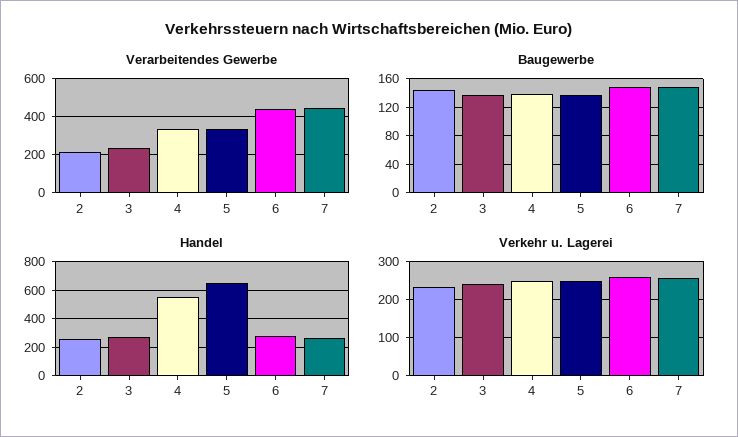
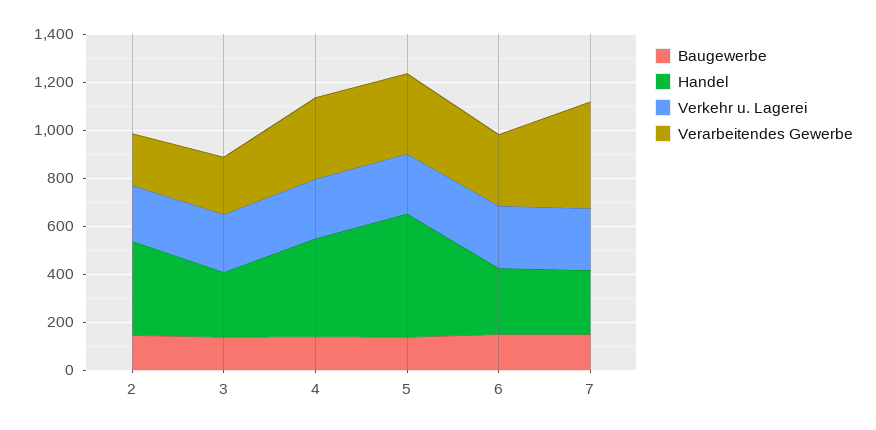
  {
    "Verarbeitendes Gewerbe": {
      "2": 200,
      "3": 250,
      "4": 350,
      "5": 350,
-     "6": 450,
+     "6": 300,
      "7": 450
    },
    "Baugewerbe": {
      "2": 140,
      "3": 140,
      "4": 140,
      "5": 140,
      "6": 150,
      "7": 150
    },
    "Handel": {
-     "2": 250,
+     "2": 400,
      "3": 250,
-     "4": 550,
+     "4": 400,
-     "5": 650,
+     "5": 500,
      "6": 300,
      "7": 250
    },
    "Verkehr u. Lagerei": {
      "2": 240,
      "3": 240,
      "4": 240,
      "5": 240,
      "6": 260,
      "7": 260
    }
  }

